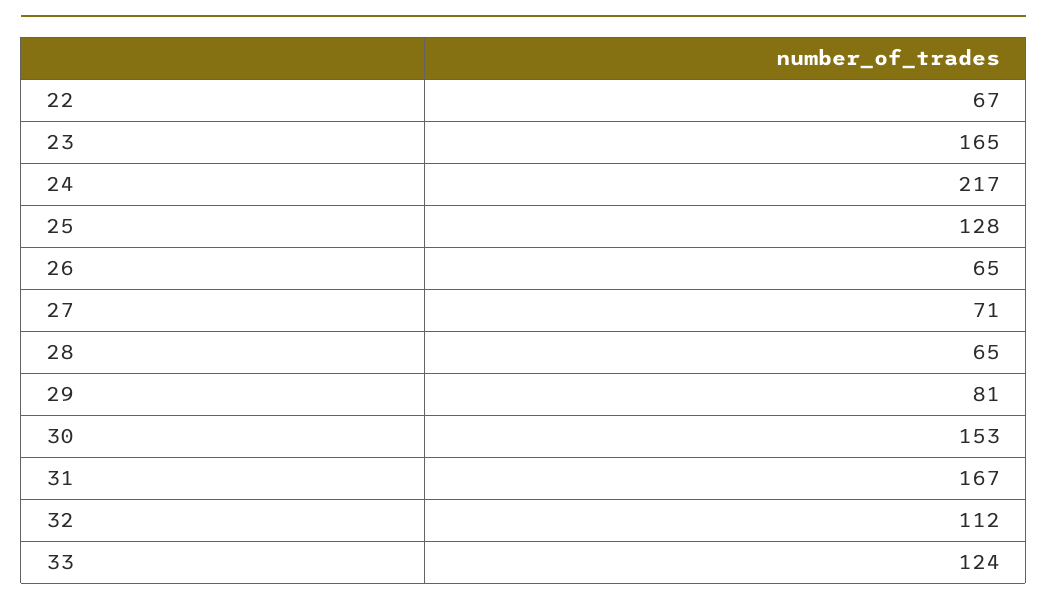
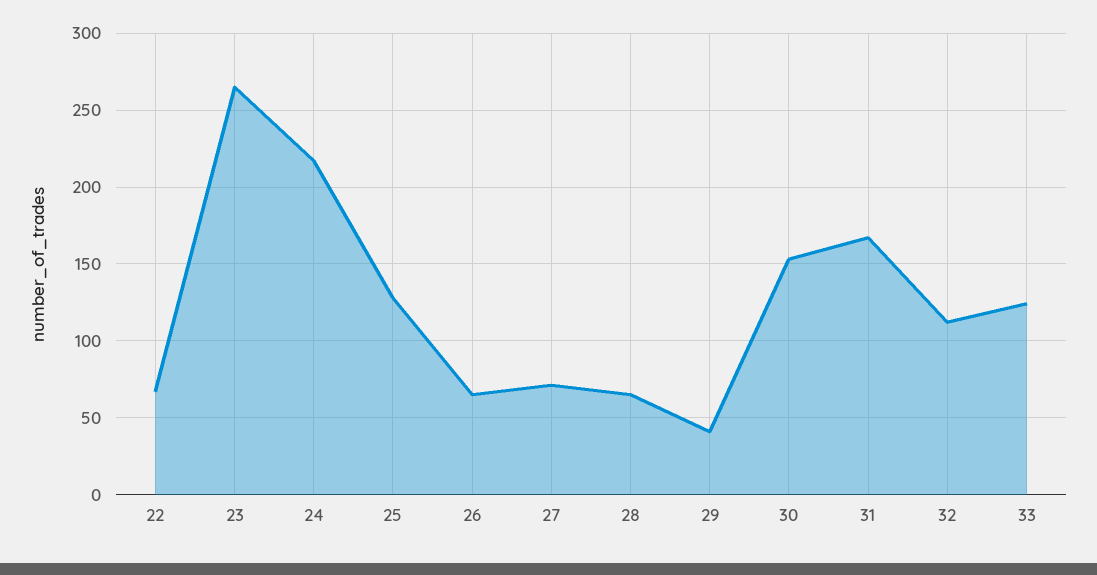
  {
    "22": 67,
-   "23": 165,
+   "23": 265,
    "24": 217,
    "25": 128,
    "26": 65,
    "27": 71,
    "28": 65,
-   "29": 81,
+   "29": 40,
    "30": 153,
    "31": 167,
    "32": 112,
    "33": 124
  }

